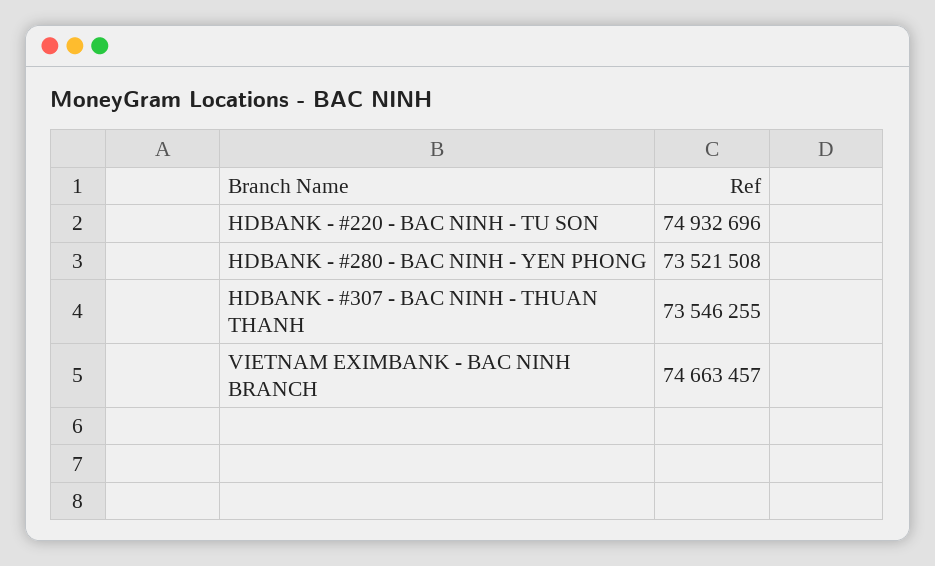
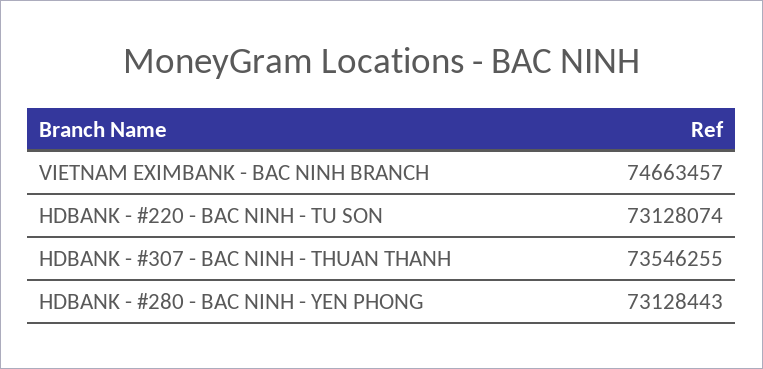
  {
-   "HDBANK - #220 - BAC NINH - TU SON": 74932696,
+   "HDBANK - #220 - BAC NINH - TU SON": 73128074,
-   "HDBANK - #280 - BAC NINH - YEN PHONG": 73521508,
+   "HDBANK - #280 - BAC NINH - YEN PHONG": 73128443,
    "HDBANK - #307 - BAC NINH - THUAN THANH": 73546255,
    "VIETNAM EXIMBANK - BAC NINH BRANCH": 74663457
  }

